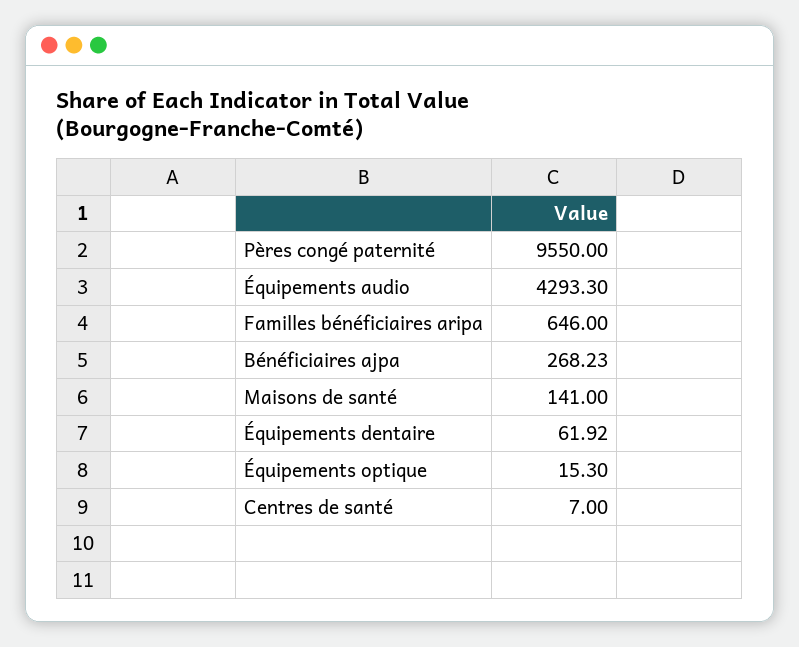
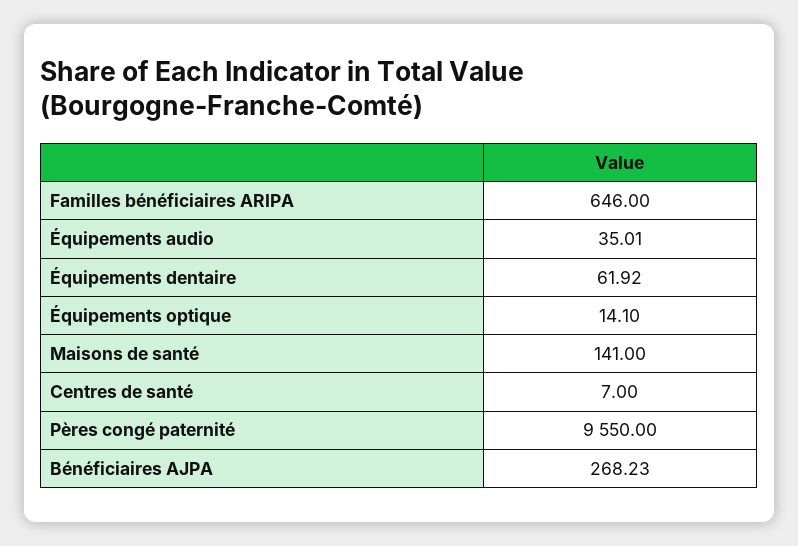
  {
    "Pères congé paternité": 9550,
-   "Équipements audio": 4293.3,
+   "Équipements audio": 35.01,
    "Familles bénéficiaires aripa": 646,
    "Bénéficiaires ajpa": 268.23,
    "Maisons de santé": 141,
    "Équipements dentaire": 61.92,
-   "Équipements optique": 15.3,
+   "Équipements optique": 14.1,
    "Centres de santé": 7
  }

